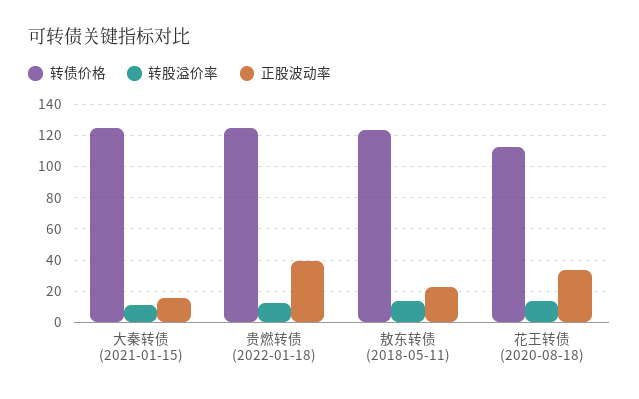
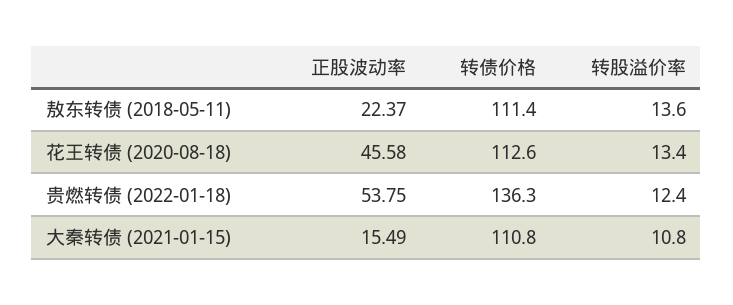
  {
    "转债价格": {
-     "大秦转债 (2021-01-15)": 125,
+     "大秦转债 (2021-01-15)": 110.8,
-     "贵燃转债 (2022-01-18)": 125,
+     "贵燃转债 (2022-01-18)": 136.3,
-     "敖东转债 (2018-05-11)": 125,
+     "敖东转债 (2018-05-11)": 111.4,
      "花王转债 (2020-08-18)": 112.6
    },
    "转股溢价率": {
      "大秦转债 (2021-01-15)": 10.8,
      "贵燃转债 (2022-01-18)": 12.4,
      "敖东转债 (2018-05-11)": 13.6,
      "花王转债 (2020-08-18)": 13.4
    },
    "正股波动率": {
      "大秦转债 (2021-01-15)": 15.49,
-     "贵燃转债 (2022-01-18)": 40,
+     "贵燃转债 (2022-01-18)": 53.75,
      "敖东转债 (2018-05-11)": 22.37,
-     "花王转债 (2020-08-18)": 35
+     "花王转债 (2020-08-18)": 45.58
    }
  }

